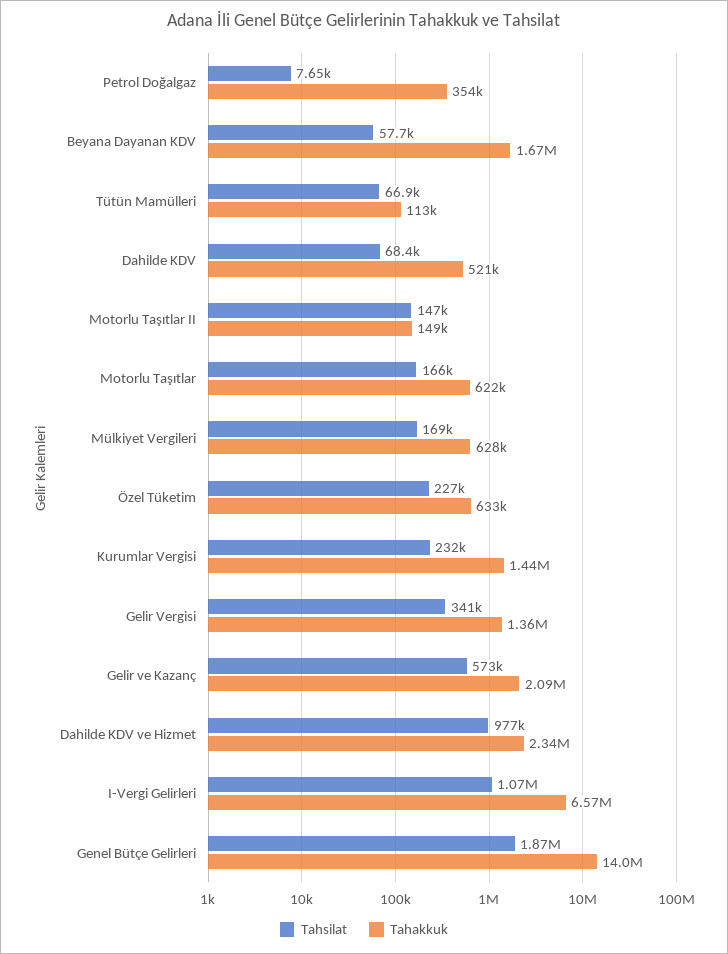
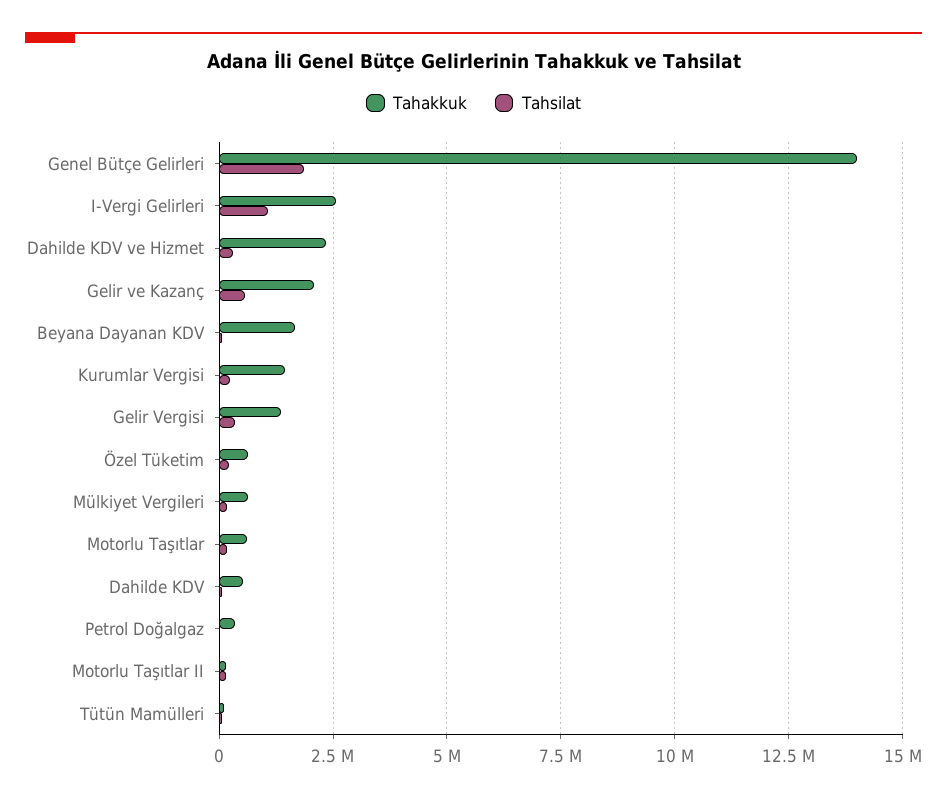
  {
    "Tahsilat": {
      "Petrol Doğalgaz": 7650,
      "Beyana Dayanan KDV": 57700,
      "Tütün Mamülleri": 66900,
      "Dahilde KDV": 68400,
      "Motorlu Taşıtlar II": 147000,
      "Motorlu Taşıtlar": 166000,
      "Mülkiyet Vergileri": 169000,
      "Özel Tüketim": 227000,
      "Kurumlar Vergisi": 232000,
      "Gelir Vergisi": 341000,
      "Gelir ve Kazanç": 573000,
-     "Dahilde KDV ve Hizmet": 977000,
+     "Dahilde KDV ve Hizmet": 250000,
      "I-Vergi Gelirleri": 1070000,
      "Genel Bütçe Gelirleri": 1870000
    },
    "Tahakkuk": {
      "Petrol Doğalgaz": 354000,
      "Beyana Dayanan KDV": 1670000,
      "Tütün Mamülleri": 113000,
      "Dahilde KDV": 521000,
      "Motorlu Taşıtlar II": 149000,
      "Motorlu Taşıtlar": 622000,
      "Mülkiyet Vergileri": 628000,
      "Özel Tüketim": 633000,
      "Kurumlar Vergisi": 1440000,
      "Gelir Vergisi": 1360000,
      "Gelir ve Kazanç": 2090000,
      "Dahilde KDV ve Hizmet": 2340000,
-     "I-Vergi Gelirleri": 6570000,
+     "I-Vergi Gelirleri": 2500000,
      "Genel Bütçe Gelirleri": 14000000
    }
  }

